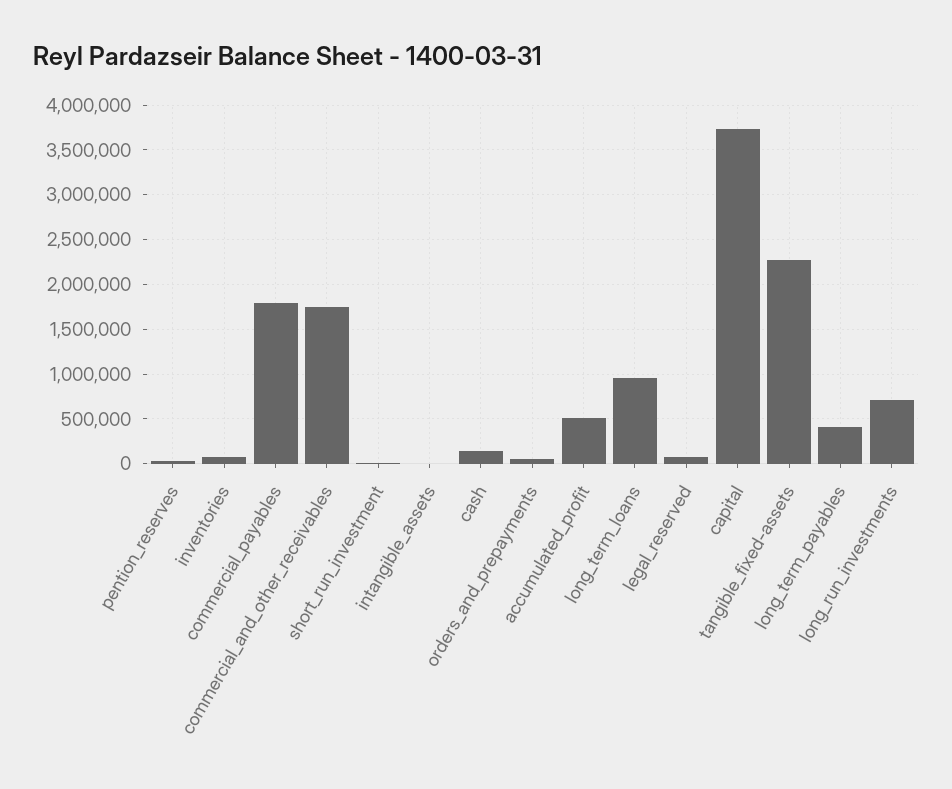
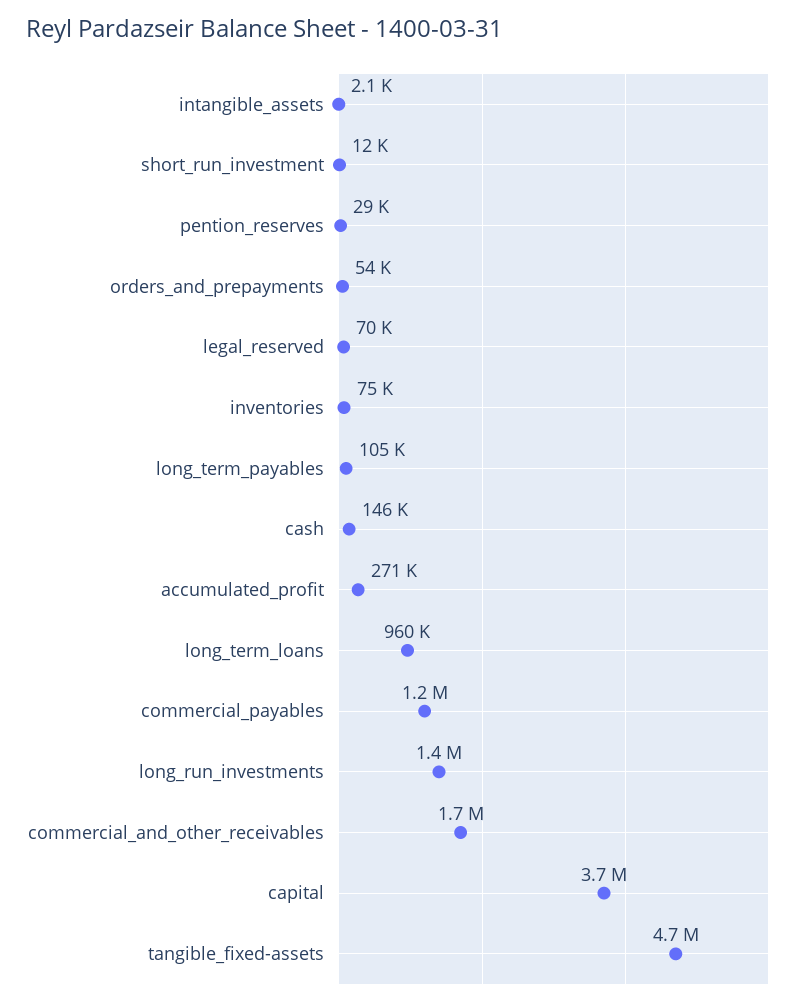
  {
    "pention_reserves": 29000,
    "inventories": 75000,
-   "commercial_payables": 1800000,
+   "commercial_payables": 1200000,
    "commercial_and_other_receivables": 1700000,
    "short_run_investment": 12000,
    "intangible_assets": 2100,
    "cash": 146000,
    "orders_and_prepayments": 54000,
-   "accumulated_profit": 500000,
+   "accumulated_profit": 271000,
    "long_term_loans": 960000,
    "legal_reserved": 70000,
    "capital": 3700000,
-   "tangible_fixed-assets": 2300000,
+   "tangible_fixed-assets": 4700000,
-   "long_term_payables": 400000,
+   "long_term_payables": 105000,
-   "long_run_investments": 700000
+   "long_run_investments": 1400000
  }

